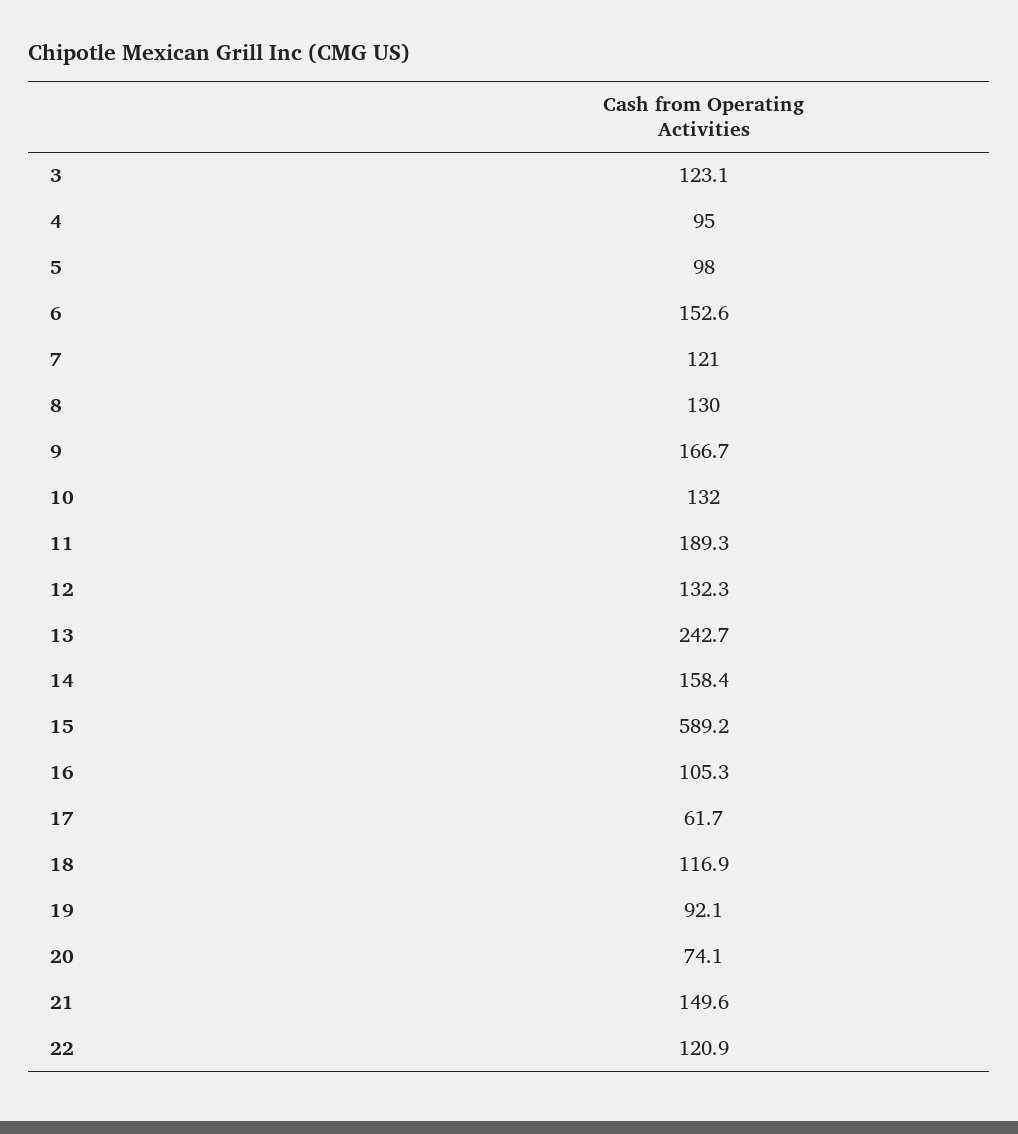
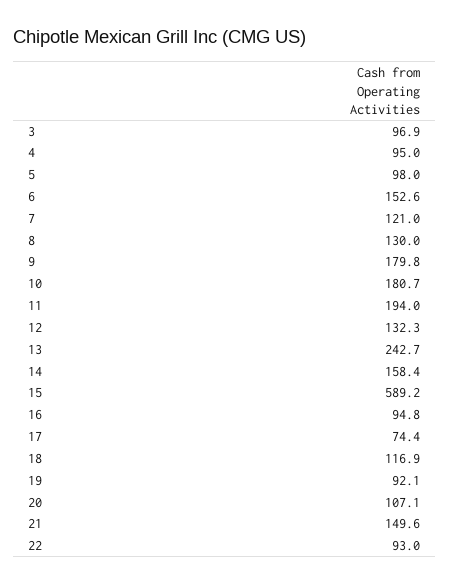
  {
-   "3": 123.1,
+   "3": 96.9,
    "4": 95,
    "5": 98,
    "6": 152.6,
    "7": 121,
    "8": 130,
-   "9": 166.7,
+   "9": 179.8,
-   "10": 132,
+   "10": 180.7,
-   "11": 189.3,
+   "11": 194,
    "12": 132.3,
    "13": 242.7,
    "14": 158.4,
    "15": 589.2,
-   "16": 105.3,
+   "16": 94.8,
-   "17": 61.7,
+   "17": 74.4,
    "18": 116.9,
    "19": 92.1,
-   "20": 74.1,
+   "20": 107.1,
    "21": 149.6,
-   "22": 120.9
+   "22": 93
  }

